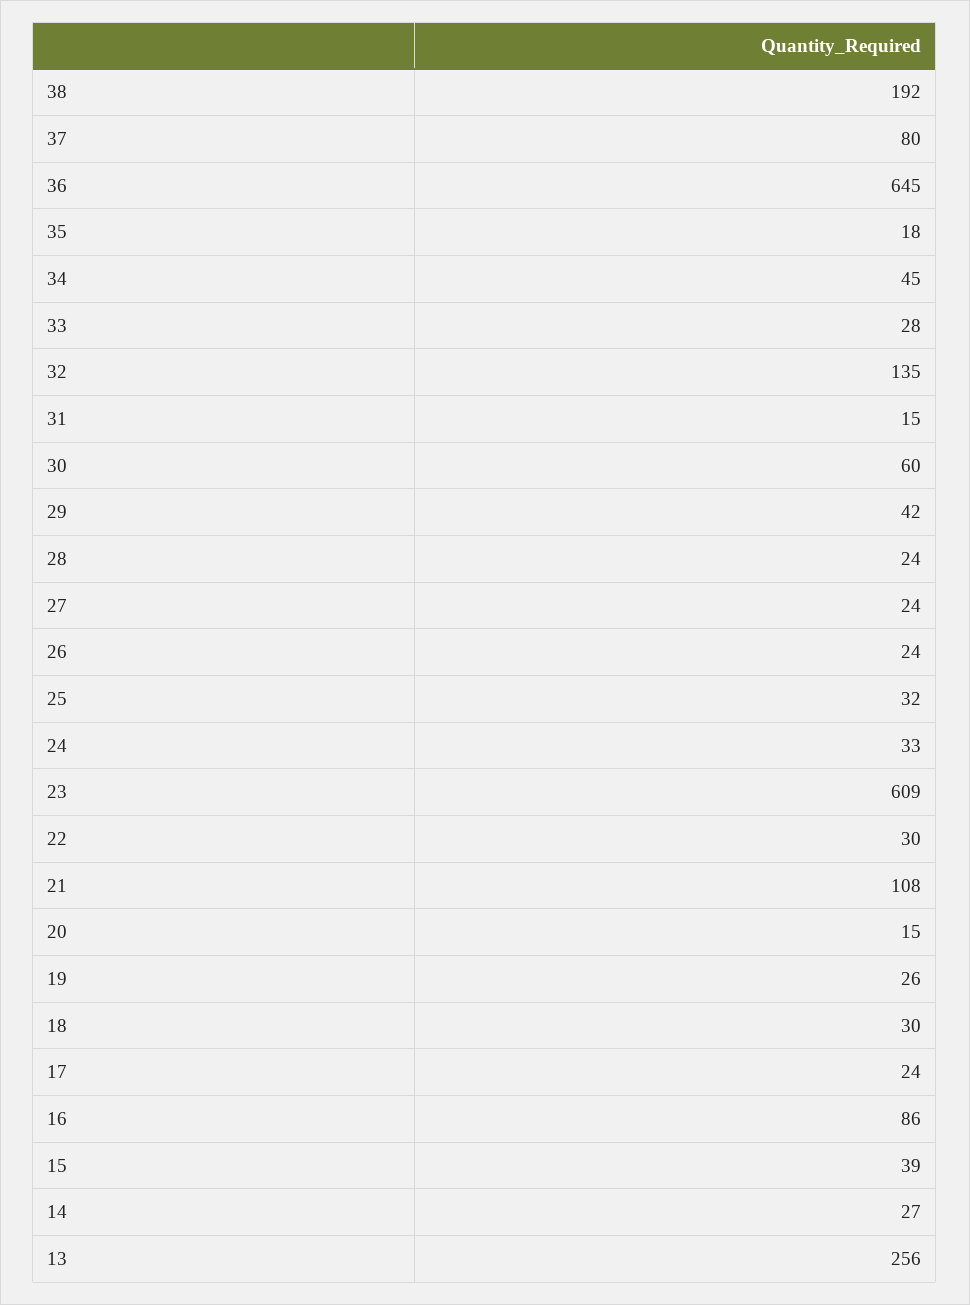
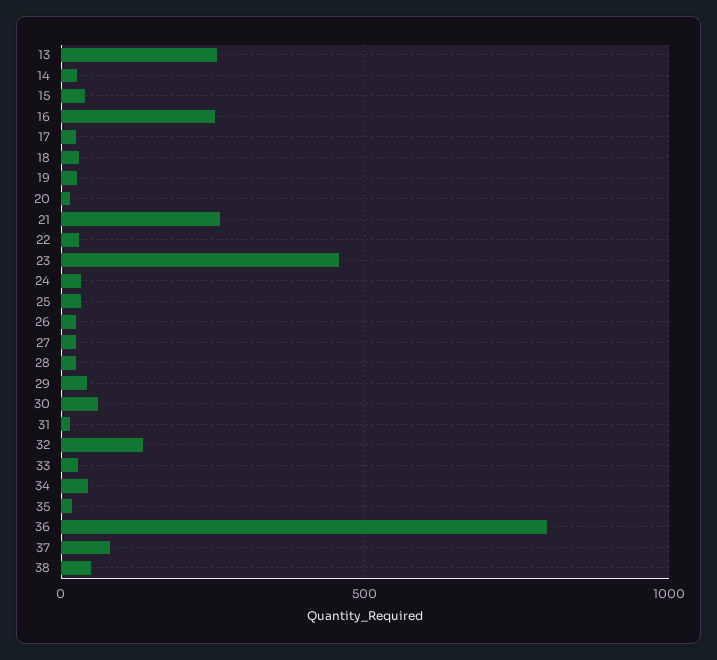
  {
-   "38": 192,
+   "38": 50,
    "37": 80,
-   "36": 645,
+   "36": 800,
    "35": 18,
    "34": 45,
    "33": 28,
    "32": 135,
    "31": 15,
    "30": 60,
    "29": 42,
    "28": 24,
    "27": 24,
    "26": 24,
    "25": 32,
    "24": 33,
-   "23": 609,
+   "23": 450,
    "22": 30,
-   "21": 108,
+   "21": 250,
    "20": 15,
    "19": 26,
    "18": 30,
    "17": 24,
-   "16": 86,
+   "16": 250,
    "15": 39,
    "14": 27,
    "13": 256
  }

